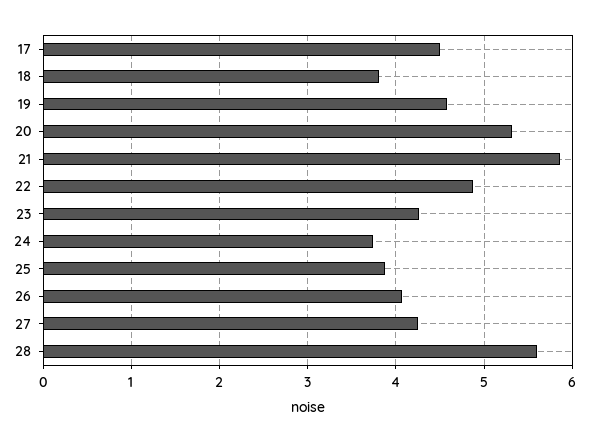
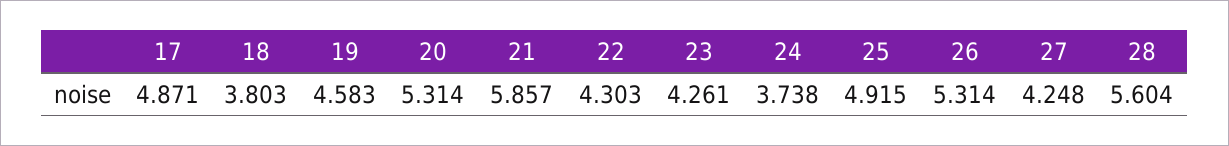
  {
-   "17": 4.5,
+   "17": 4.871,
    "18": 3.803,
    "19": 4.583,
    "20": 5.314,
    "21": 5.857,
-   "22": 4.9,
+   "22": 4.303,
    "23": 4.261,
    "24": 3.738,
-   "25": 3.9,
+   "25": 4.915,
-   "26": 4.1,
+   "26": 5.314,
    "27": 4.248,
    "28": 5.604
  }

